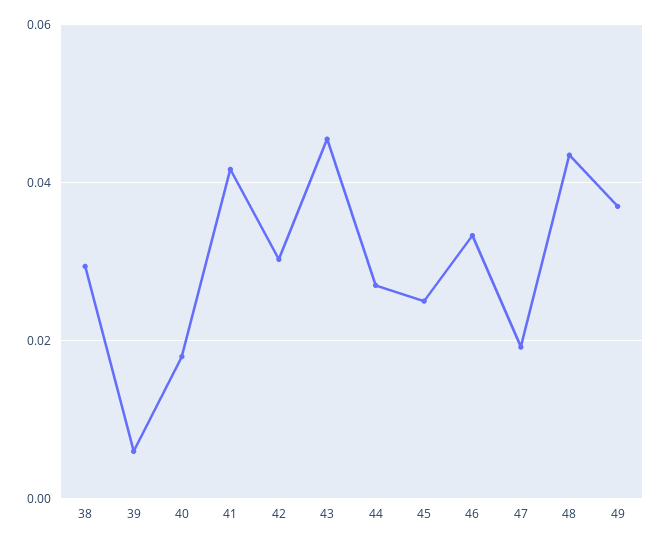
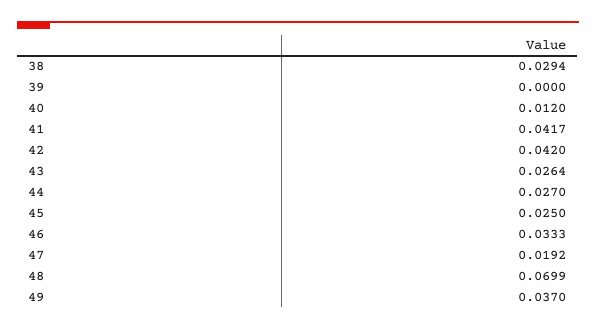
  {
    "38": 0.0294,
-   "39": 0.006,
+   "39": 0,
-   "40": 0.018,
+   "40": 0.012,
    "41": 0.0417,
-   "42": 0.03,
+   "42": 0.042,
-   "43": 0.046,
+   "43": 0.0264,
    "44": 0.027,
    "45": 0.025,
    "46": 0.0333,
    "47": 0.0192,
-   "48": 0.044,
+   "48": 0.0699,
    "49": 0.037
  }

